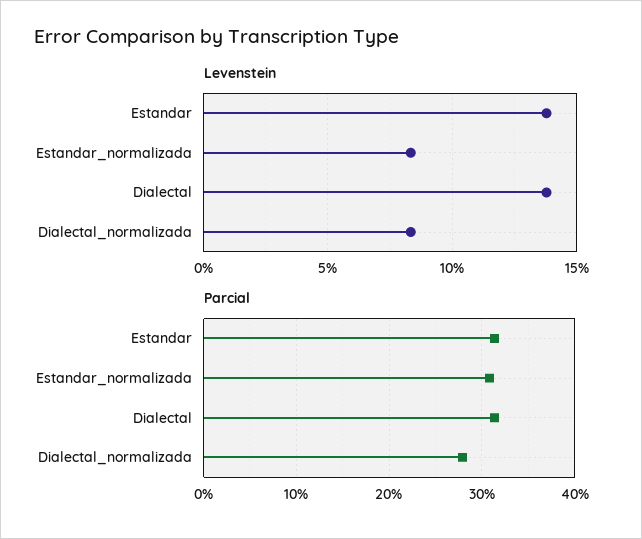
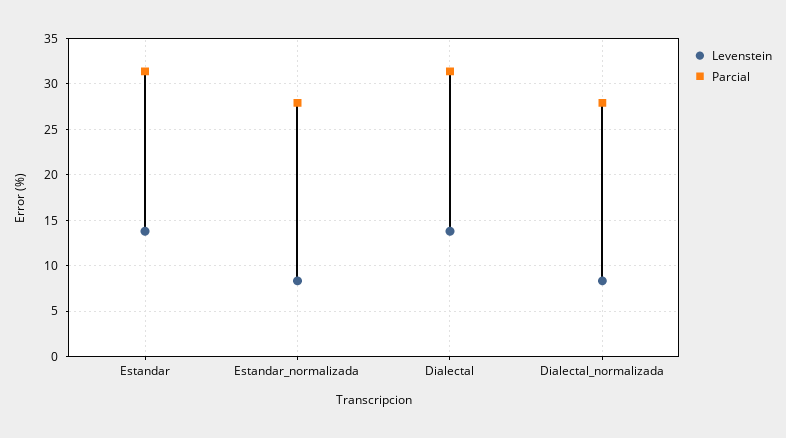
  {
    "Levenstein": {
      "Estandar": 14,
      "Estandar_normalizada": 8.5,
      "Dialectal": 14,
      "Dialectal_normalizada": 8.5
    },
    "Parcial": {
      "Estandar": 31,
-     "Estandar_normalizada": 31,
+     "Estandar_normalizada": 28,
      "Dialectal": 31,
      "Dialectal_normalizada": 28
    }
  }

